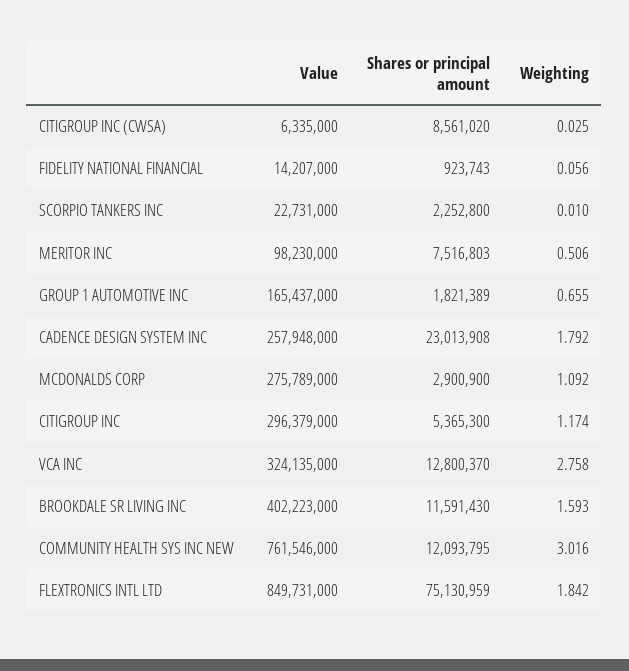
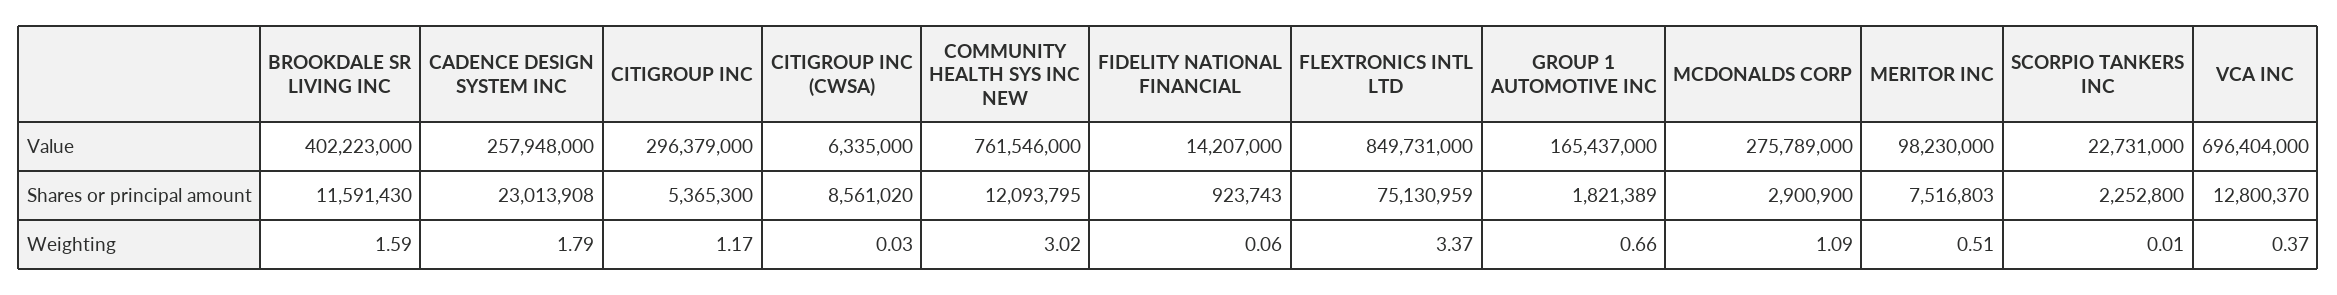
  {
    "Value": {
      "CITIGROUP INC (CWSA)": 6335000,
      "FIDELITY NATIONAL FINANCIAL": 14207000,
      "SCORPIO TANKERS INC": 22731000,
      "MERITOR INC": 98230000,
      "GROUP 1 AUTOMOTIVE INC": 165437000,
      "CADENCE DESIGN SYSTEM INC": 257948000,
      "MCDONALDS CORP": 275789000,
      "CITIGROUP INC": 296379000,
-     "VCA INC": 324135000,
+     "VCA INC": 696404000,
      "BROOKDALE SR LIVING INC": 402223000,
      "COMMUNITY HEALTH SYS INC NEW": 761546000,
      "FLEXTRONICS INTL LTD": 849731000
    },
    "Shares or principal amount": {
      "CITIGROUP INC (CWSA)": 8561020,
      "FIDELITY NATIONAL FINANCIAL": 923743,
      "SCORPIO TANKERS INC": 2252800,
      "MERITOR INC": 7516803,
      "GROUP 1 AUTOMOTIVE INC": 1821389,
      "CADENCE DESIGN SYSTEM INC": 23013908,
      "MCDONALDS CORP": 2900900,
      "CITIGROUP INC": 5365300,
      "VCA INC": 12800370,
      "BROOKDALE SR LIVING INC": 11591430,
      "COMMUNITY HEALTH SYS INC NEW": 12093795,
      "FLEXTRONICS INTL LTD": 75130959
    },
    "Weighting": {
      "CITIGROUP INC (CWSA)": 0.025,
      "FIDELITY NATIONAL FINANCIAL": 0.056,
      "SCORPIO TANKERS INC": 0.01,
      "MERITOR INC": 0.506,
      "GROUP 1 AUTOMOTIVE INC": 0.655,
      "CADENCE DESIGN SYSTEM INC": 1.792,
      "MCDONALDS CORP": 1.092,
      "CITIGROUP INC": 1.174,
-     "VCA INC": 2.758,
+     "VCA INC": 0.37,
      "BROOKDALE SR LIVING INC": 1.593,
      "COMMUNITY HEALTH SYS INC NEW": 3.016,
-     "FLEXTRONICS INTL LTD": 1.842
+     "FLEXTRONICS INTL LTD": 3.37
    }
  }

